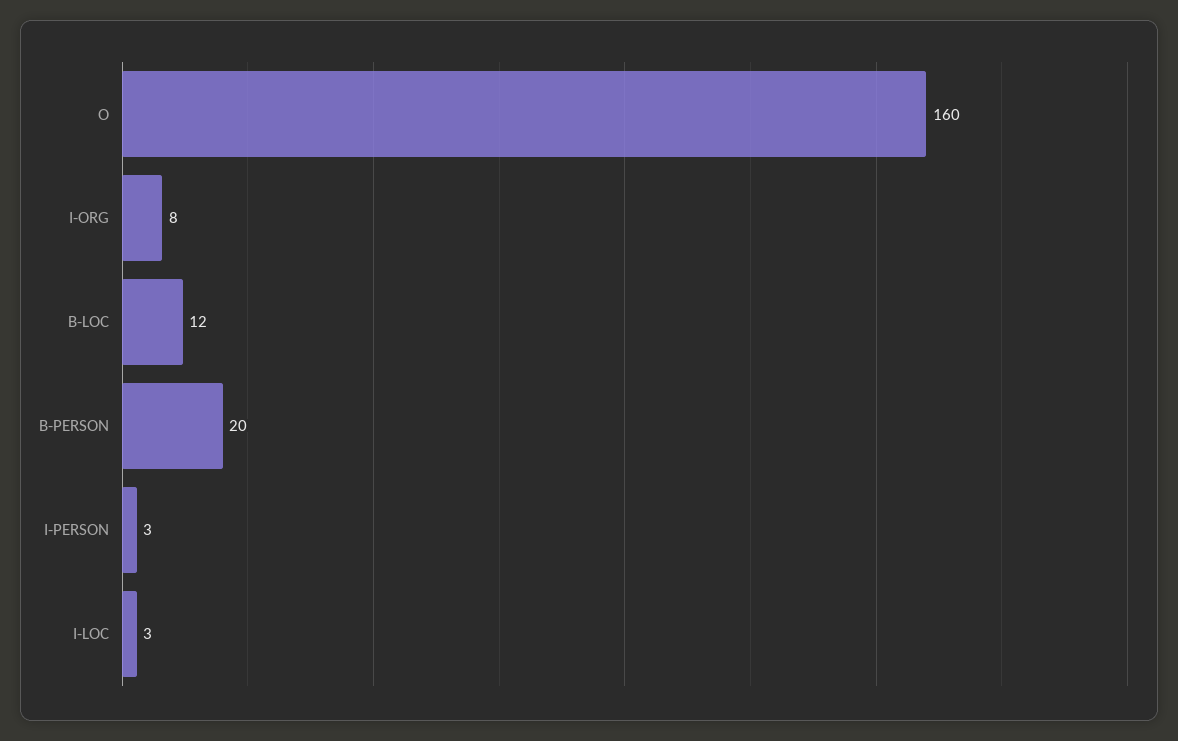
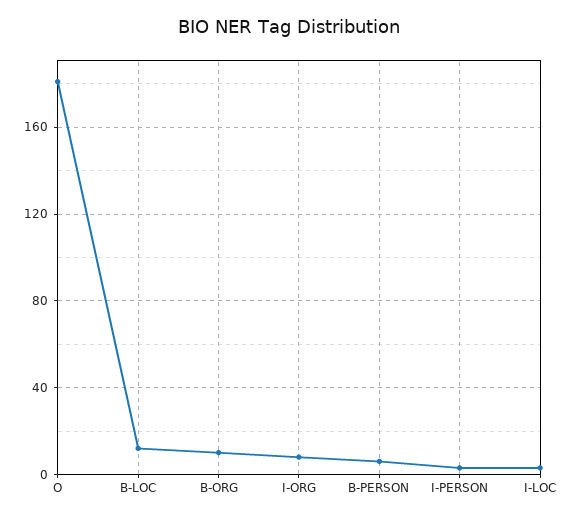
  {
-   "O": 160,
+   "O": 180,
    "I-ORG": 8,
    "B-LOC": 12,
-   "B-PERSON": 20,
+   "B-PERSON": 5,
    "I-PERSON": 3,
-   "I-LOC": 3
+   "I-LOC": 3,
+   "B-ORG": 10
  }

